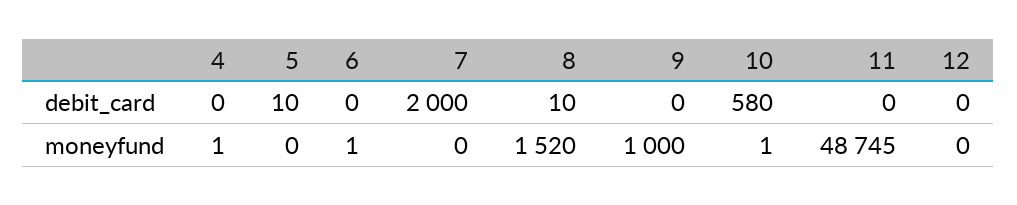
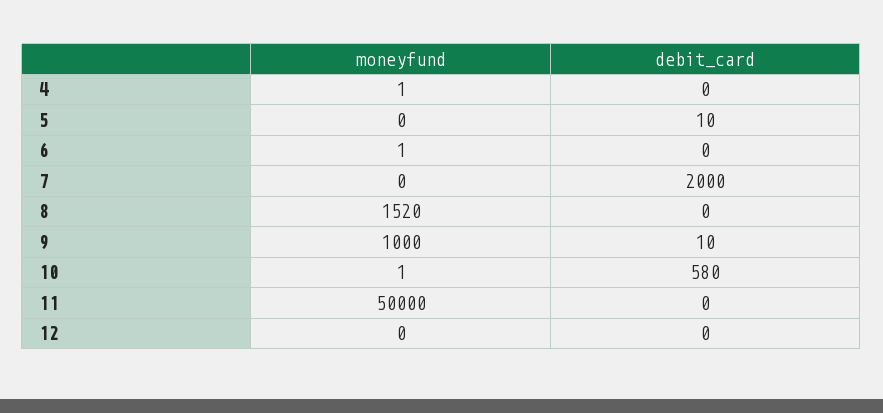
  {
    "4": {
      "debit_card": 0,
      "moneyfund": 1
    },
    "5": {
      "debit_card": 10,
      "moneyfund": 0
    },
    "6": {
      "debit_card": 0,
      "moneyfund": 1
    },
    "7": {
      "debit_card": 2000,
      "moneyfund": 0
    },
    "8": {
-     "debit_card": 10,
+     "debit_card": 0,
      "moneyfund": 1520
    },
    "9": {
-     "debit_card": 0,
+     "debit_card": 10,
      "moneyfund": 1000
    },
    "10": {
      "debit_card": 580,
      "moneyfund": 1
    },
    "11": {
      "debit_card": 0,
-     "moneyfund": 48745
+     "moneyfund": 50000
    },
    "12": {
      "debit_card": 0,
      "moneyfund": 0
    }
  }

